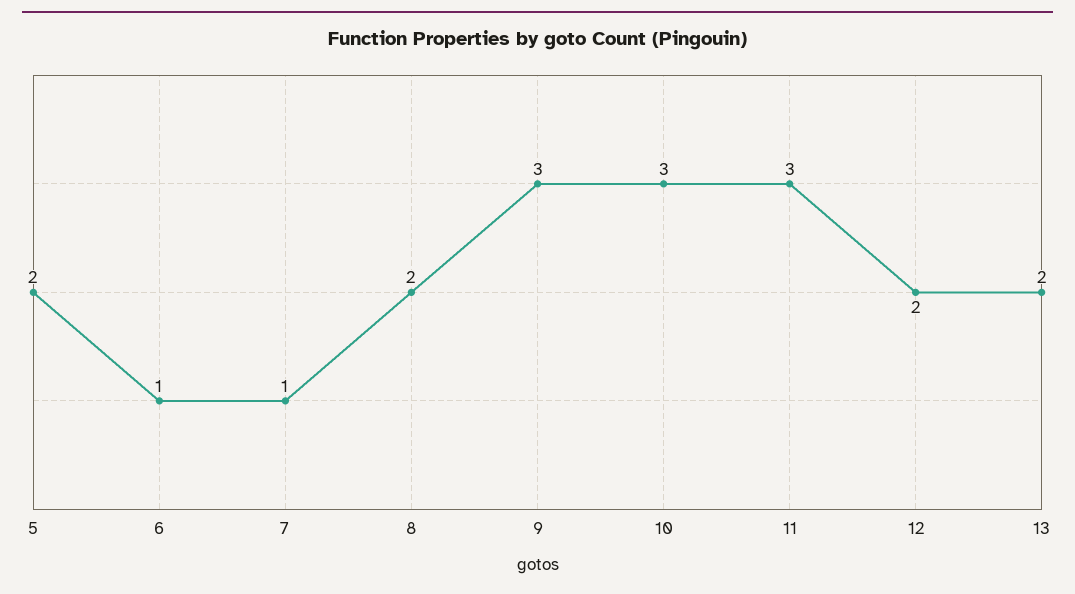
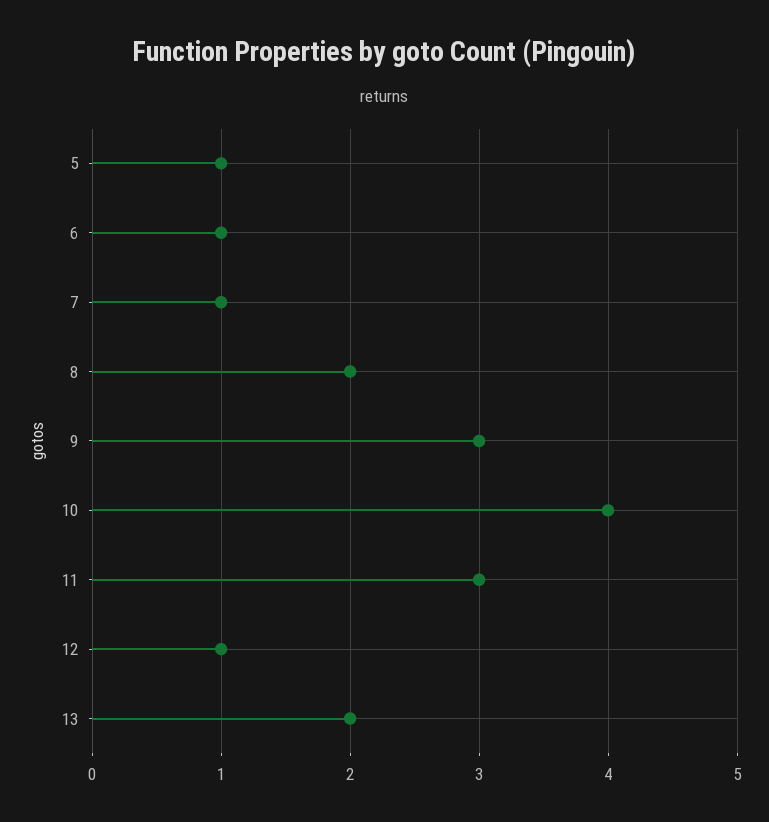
  {
-   "5": 2,
+   "5": 1,
    "6": 1,
    "7": 1,
    "8": 2,
    "9": 3,
-   "10": 3,
+   "10": 4,
    "11": 3,
-   "12": 2,
+   "12": 1,
    "13": 2
  }

